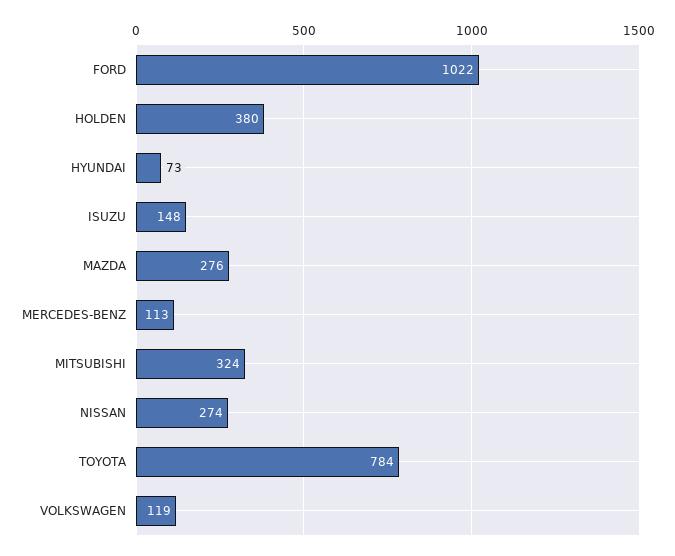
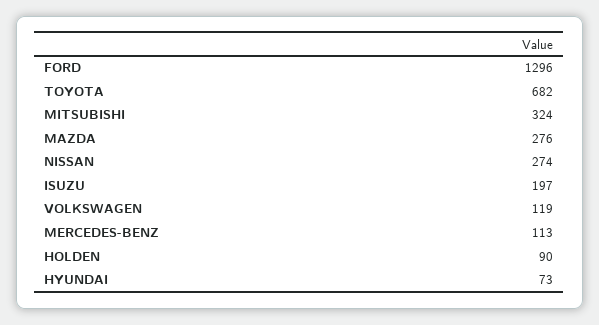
  {
-   "FORD": 1022,
+   "FORD": 1296,
-   "HOLDEN": 380,
+   "HOLDEN": 90,
    "HYUNDAI": 73,
-   "ISUZU": 148,
+   "ISUZU": 197,
    "MAZDA": 276,
    "MERCEDES-BENZ": 113,
    "MITSUBISHI": 324,
    "NISSAN": 274,
-   "TOYOTA": 784,
+   "TOYOTA": 682,
    "VOLKSWAGEN": 119
  }

